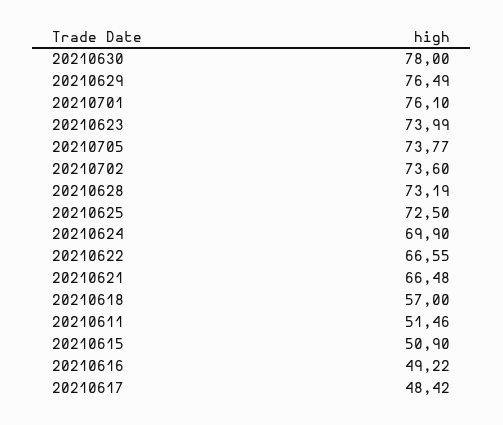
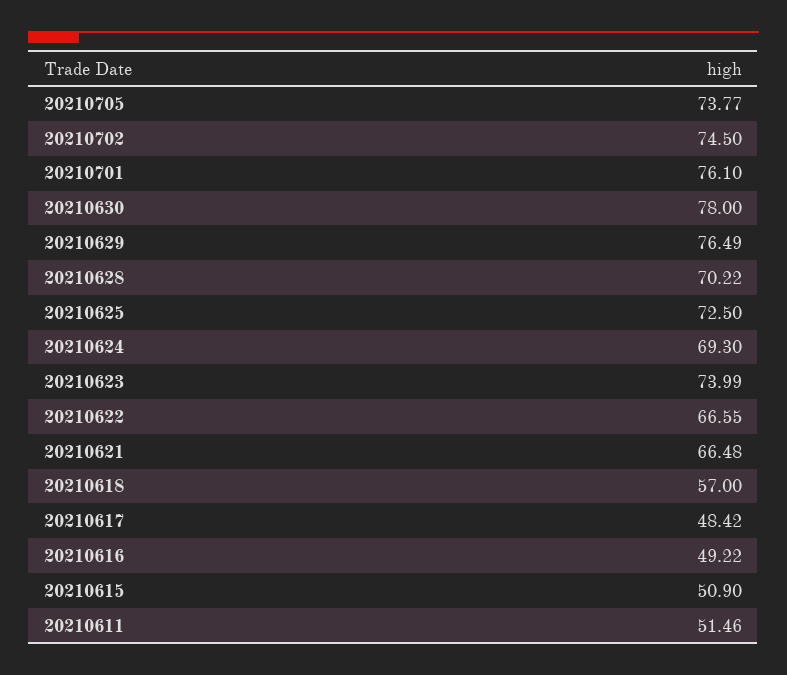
  {
    "20210630": 78,
    "20210629": 76.49,
    "20210701": 76.1,
    "20210623": 73.99,
    "20210705": 73.77,
-   "20210702": 73.6,
+   "20210702": 74.5,
-   "20210628": 73.19,
+   "20210628": 70.22,
    "20210625": 72.5,
-   "20210624": 69.9,
+   "20210624": 69.3,
    "20210622": 66.55,
    "20210621": 66.48,
    "20210618": 57,
    "20210611": 51.46,
    "20210615": 50.9,
    "20210616": 49.22,
    "20210617": 48.42
  }

